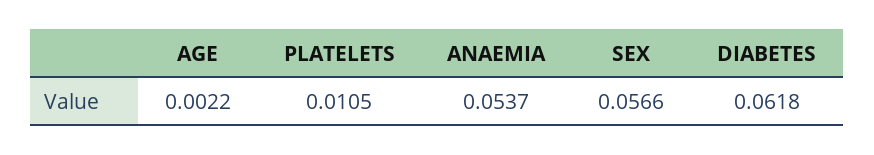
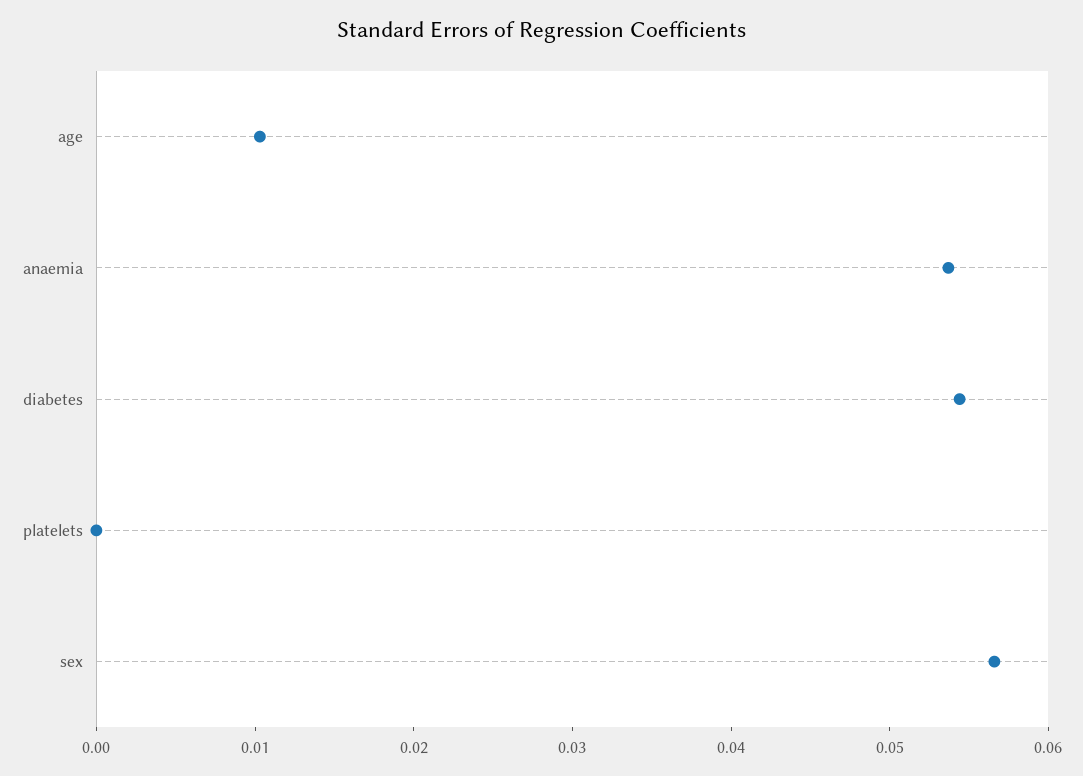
  {
-   "AGE": 0.0022,
+   "AGE": 0.01,
-   "PLATELETS": 0.0105,
+   "PLATELETS": 0,
    "ANAEMIA": 0.0537,
    "SEX": 0.0566,
-   "DIABETES": 0.0618
+   "DIABETES": 0.054
  }

